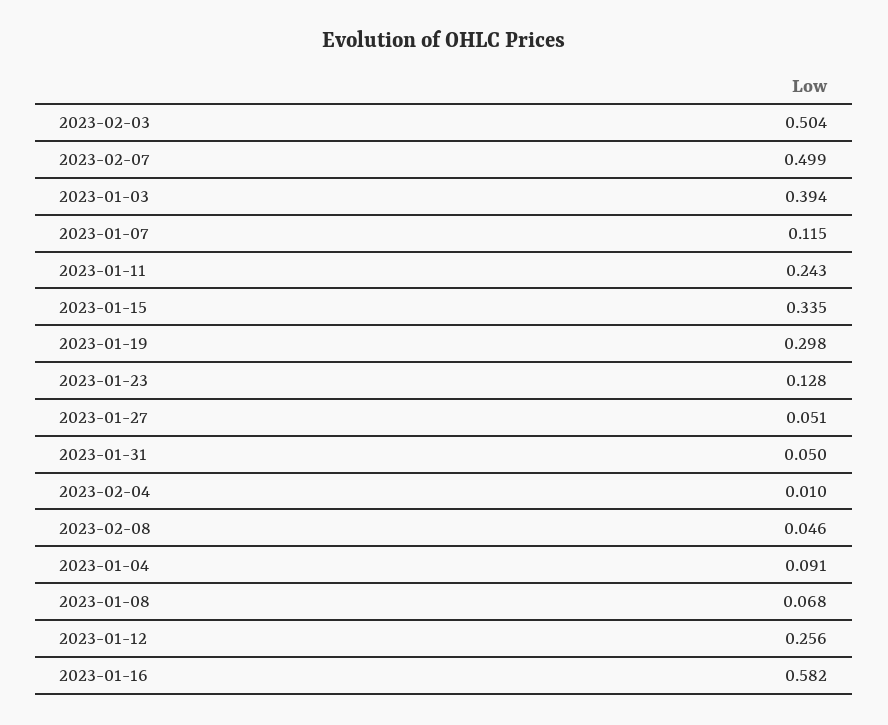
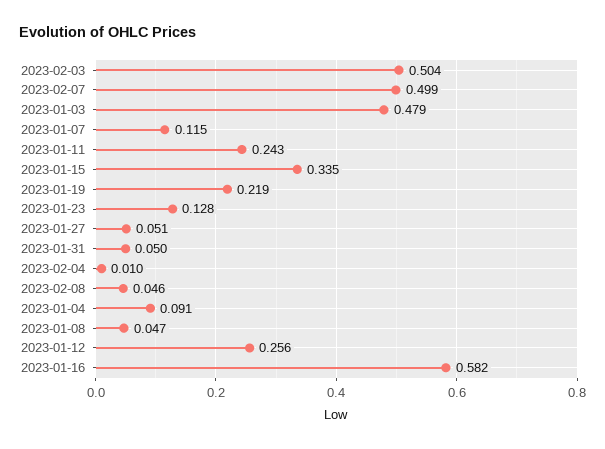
  {
    "2023-02-03": 0.504,
    "2023-02-07": 0.499,
-   "2023-01-03": 0.394,
+   "2023-01-03": 0.479,
    "2023-01-07": 0.115,
    "2023-01-11": 0.243,
    "2023-01-15": 0.335,
-   "2023-01-19": 0.298,
+   "2023-01-19": 0.219,
    "2023-01-23": 0.128,
    "2023-01-27": 0.051,
    "2023-01-31": 0.05,
    "2023-02-04": 0.01,
    "2023-02-08": 0.046,
    "2023-01-04": 0.091,
-   "2023-01-08": 0.068,
+   "2023-01-08": 0.047,
    "2023-01-12": 0.256,
    "2023-01-16": 0.582
  }

